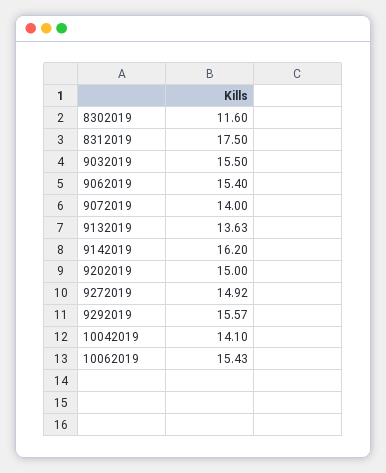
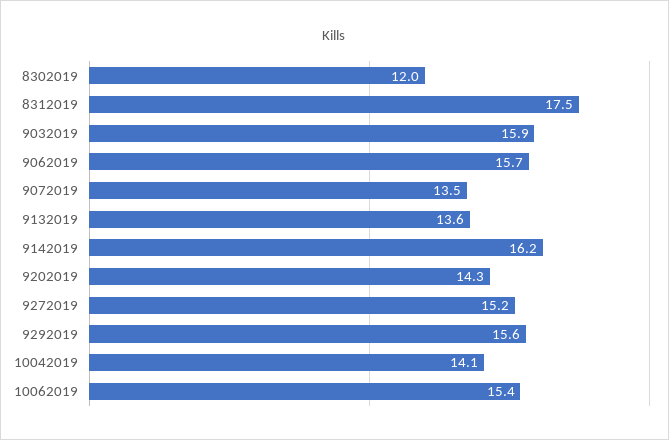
  {
-   "8302019": 11.6,
+   "8302019": 12,
    "8312019": 17.5,
-   "9032019": 15.5,
+   "9032019": 15.9,
-   "9062019": 15.4,
+   "9062019": 15.7,
-   "9072019": 14,
+   "9072019": 13.5,
    "9132019": 13.63,
    "9142019": 16.2,
-   "9202019": 15,
+   "9202019": 14.3,
-   "9272019": 14.92,
+   "9272019": 15.2,
    "9292019": 15.57,
    "10042019": 14.1,
    "10062019": 15.43
  }

